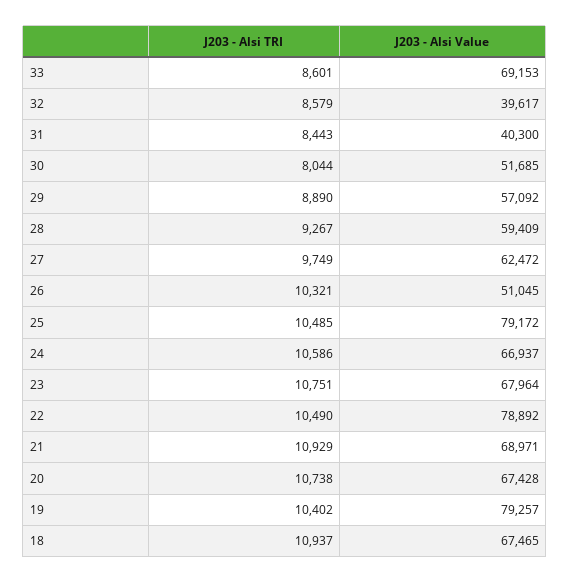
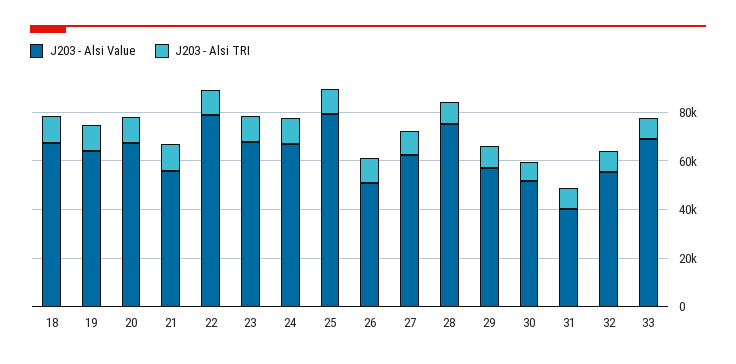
  {
    "J203 - Alsi TRI": {
      "33": 8601,
      "32": 8579,
      "31": 8443,
      "30": 8044,
      "29": 8890,
      "28": 9267,
      "27": 9749,
      "26": 10321,
      "25": 10485,
      "24": 10586,
      "23": 10751,
      "22": 10490,
      "21": 10929,
      "20": 10738,
      "19": 10402,
      "18": 10937
    },
    "J203 - Alsi Value": {
      "33": 69153,
-     "32": 39617,
+     "32": 55000,
      "31": 40300,
      "30": 51685,
      "29": 57092,
-     "28": 59409,
+     "28": 75000,
      "27": 62472,
      "26": 51045,
      "25": 79172,
      "24": 66937,
      "23": 67964,
      "22": 78892,
-     "21": 68971,
+     "21": 55000,
      "20": 67428,
-     "19": 79257,
+     "19": 65000,
      "18": 67465
    }
  }

